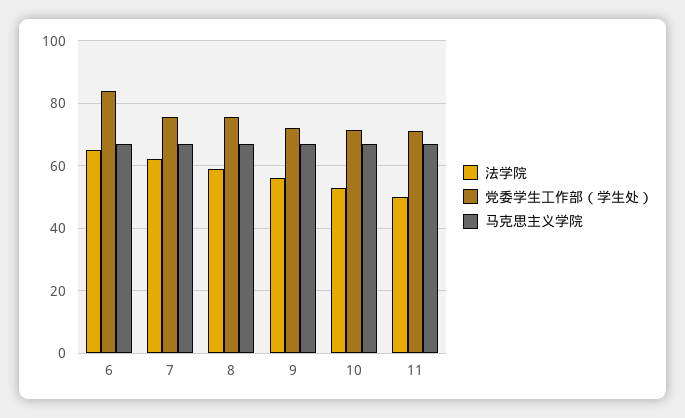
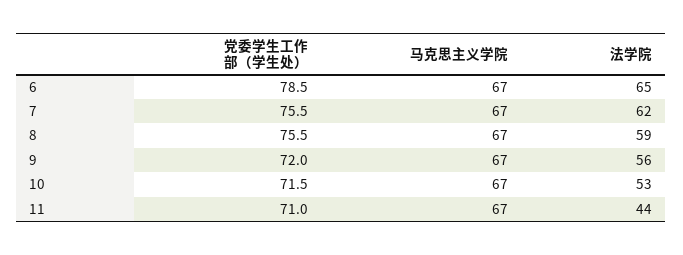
  {
    "法学院": {
      "6": 65,
      "7": 62,
      "8": 59,
      "9": 56,
      "10": 53,
-     "11": 50
+     "11": 44
    },
    "党委学生工作部（学生处）": {
-     "6": 84,
+     "6": 78.5,
      "7": 75.5,
      "8": 75.5,
      "9": 72,
      "10": 71.5,
      "11": 71
    },
    "马克思主义学院": {
      "6": 67,
      "7": 67,
      "8": 67,
      "9": 67,
      "10": 67,
      "11": 67
    }
  }

